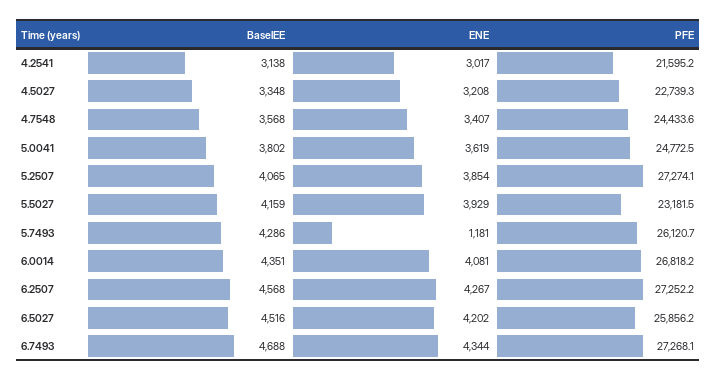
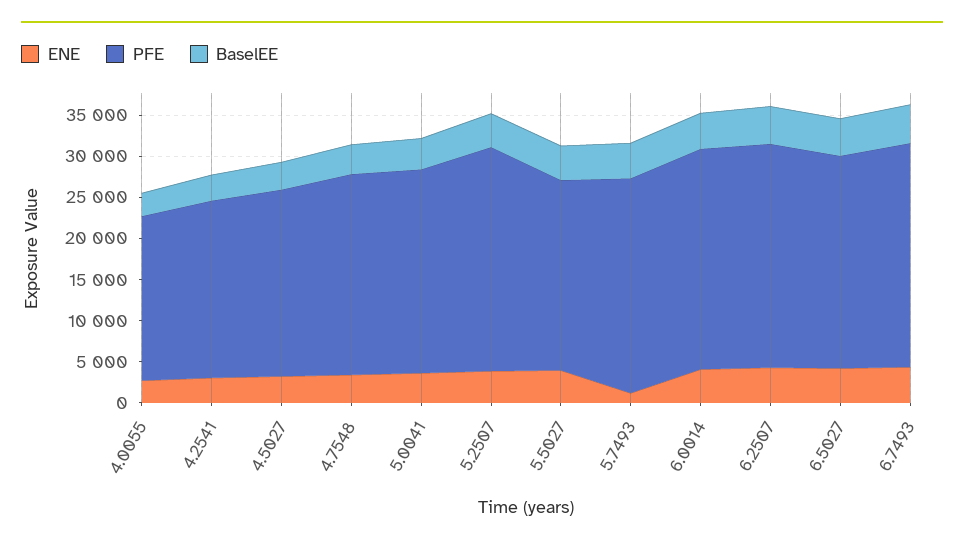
  {
    "BaselEE": {
      "4.2541": 3138,
      "4.5027": 3348,
      "4.7548": 3568,
      "5.0041": 3802,
      "5.2507": 4065,
      "5.5027": 4159,
      "5.7493": 4286,
      "6.0014": 4351,
      "6.2507": 4568,
      "6.5027": 4516,
-     "6.7493": 4688
+     "6.7493": 4688,
+     "4.0055": 3000
    },
    "ENE": {
      "4.2541": 3017,
      "4.5027": 3208,
      "4.7548": 3407,
      "5.0041": 3619,
      "5.2507": 3854,
      "5.5027": 3929,
      "5.7493": 1181,
      "6.0014": 4081,
      "6.2507": 4267,
      "6.5027": 4202,
-     "6.7493": 4344
+     "6.7493": 4344,
+     "4.0055": 3000
    },
    "PFE": {
      "4.2541": 21595.2,
      "4.5027": 22739.3,
      "4.7548": 24433.6,
      "5.0041": 24772.5,
      "5.2507": 27274.1,
      "5.5027": 23181.5,
      "5.7493": 26120.7,
      "6.0014": 26818.2,
      "6.2507": 27252.2,
      "6.5027": 25856.2,
-     "6.7493": 27268.1
+     "6.7493": 27268.1,
+     "4.0055": 20000
    }
  }

